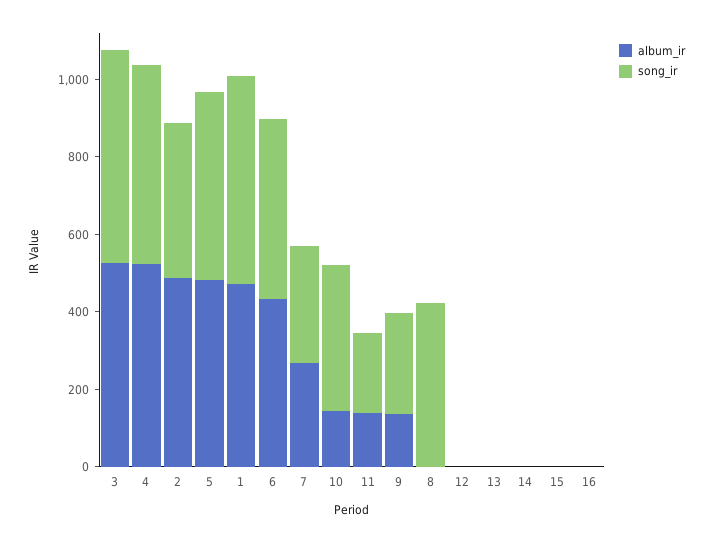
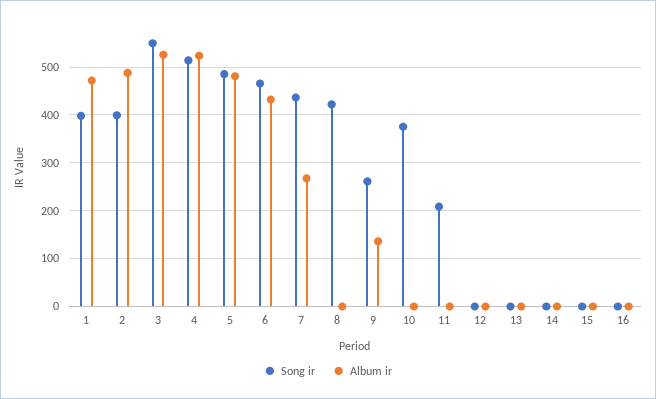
  {
    "album_ir": {
      "3": 520,
      "4": 520,
      "2": 480,
      "5": 480,
      "1": 480,
      "6": 440,
      "7": 260,
-     "10": 150,
+     "10": 0,
-     "11": 150,
+     "11": 0,
      "9": 140,
      "8": 0,
      "12": 0,
      "13": 0,
      "14": 0,
      "15": 0,
      "16": 0
    },
    "song_ir": {
      "3": 540,
      "4": 520,
      "2": 400,
      "5": 480,
-     "1": 550,
+     "1": 400,
      "6": 460,
-     "7": 300,
+     "7": 440,
      "10": 380,
      "11": 200,
      "9": 260,
      "8": 420,
      "12": 0,
      "13": 0,
      "14": 0,
      "15": 0,
      "16": 0
    }
  }

